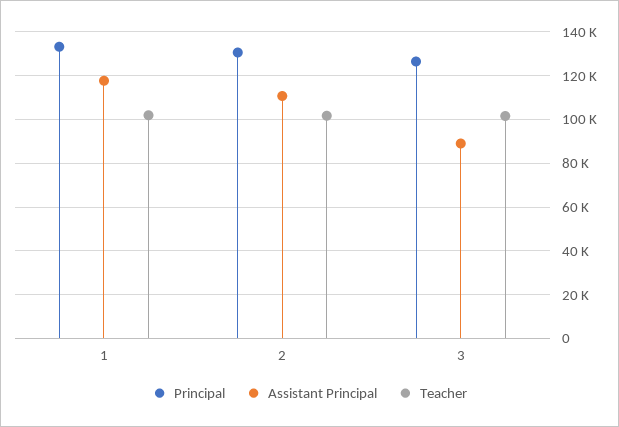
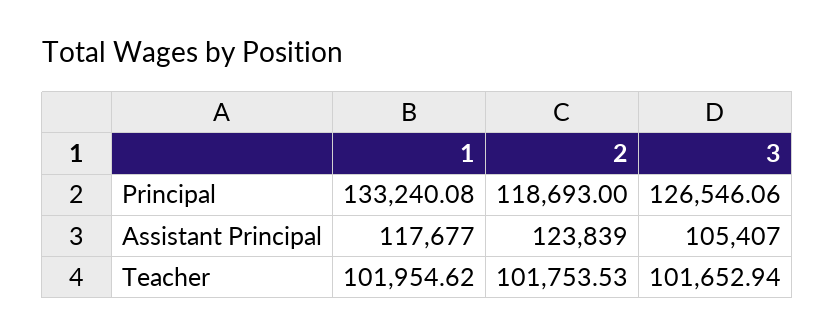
  {
    "Principal": {
      "1": 133240.08,
-     "2": 130000,
+     "2": 118693,
      "3": 126546.06
    },
    "Assistant Principal": {
      "1": 117677,
-     "2": 110000,
+     "2": 123839,
-     "3": 90000
+     "3": 105407
    },
    "Teacher": {
      "1": 101954.62,
      "2": 101753.53,
      "3": 101652.94
    }
  }

